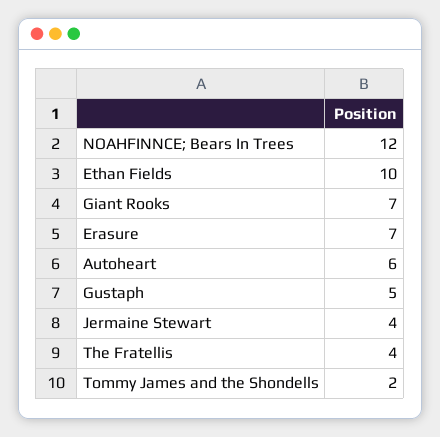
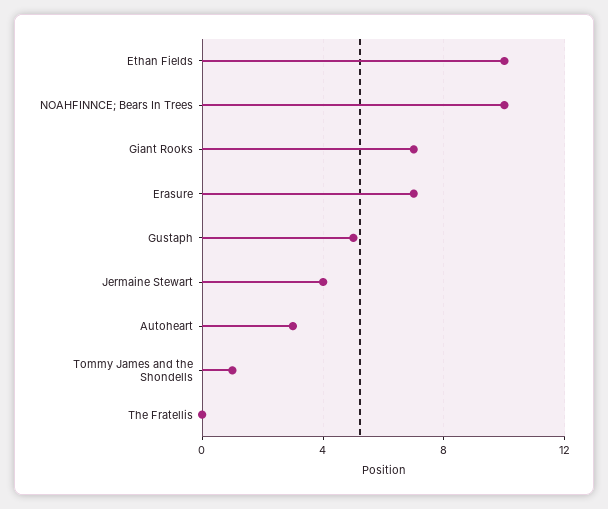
  {
-   "NOAHFINNCE; Bears In Trees": 12,
+   "NOAHFINNCE; Bears In Trees": 10,
    "Ethan Fields": 10,
    "Giant Rooks": 7,
    "Erasure": 7,
-   "Autoheart": 6,
+   "Autoheart": 3,
    "Gustaph": 5,
    "Jermaine Stewart": 4,
-   "The Fratellis": 4,
+   "The Fratellis": 0,
-   "Tommy James and the Shondells": 2
+   "Tommy James and the Shondells": 1
  }

